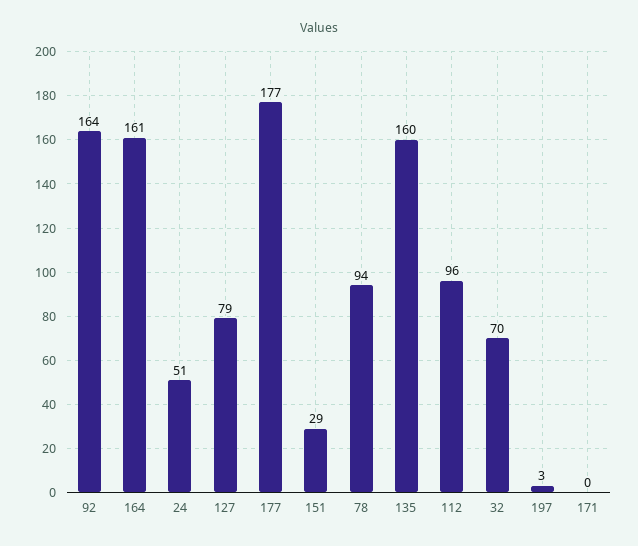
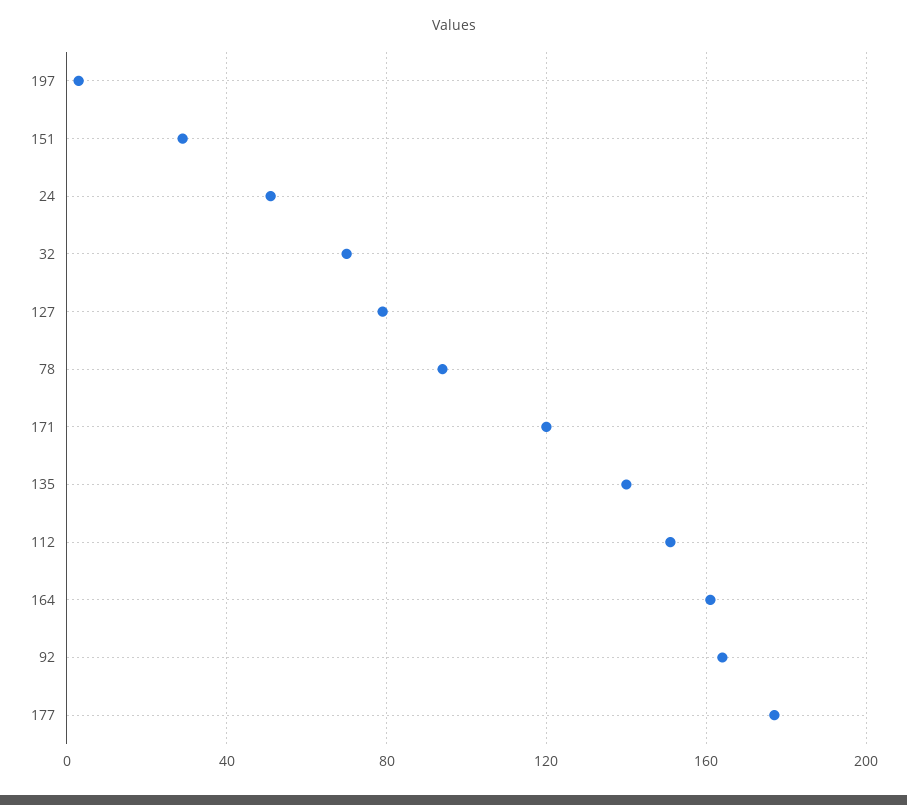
  {
    "92": 164,
    "164": 161,
    "24": 51,
    "127": 79,
    "177": 177,
    "151": 29,
    "78": 94,
-   "135": 160,
+   "135": 140,
-   "112": 96,
+   "112": 150,
    "32": 70,
    "197": 3,
-   "171": 0
+   "171": 120
  }

